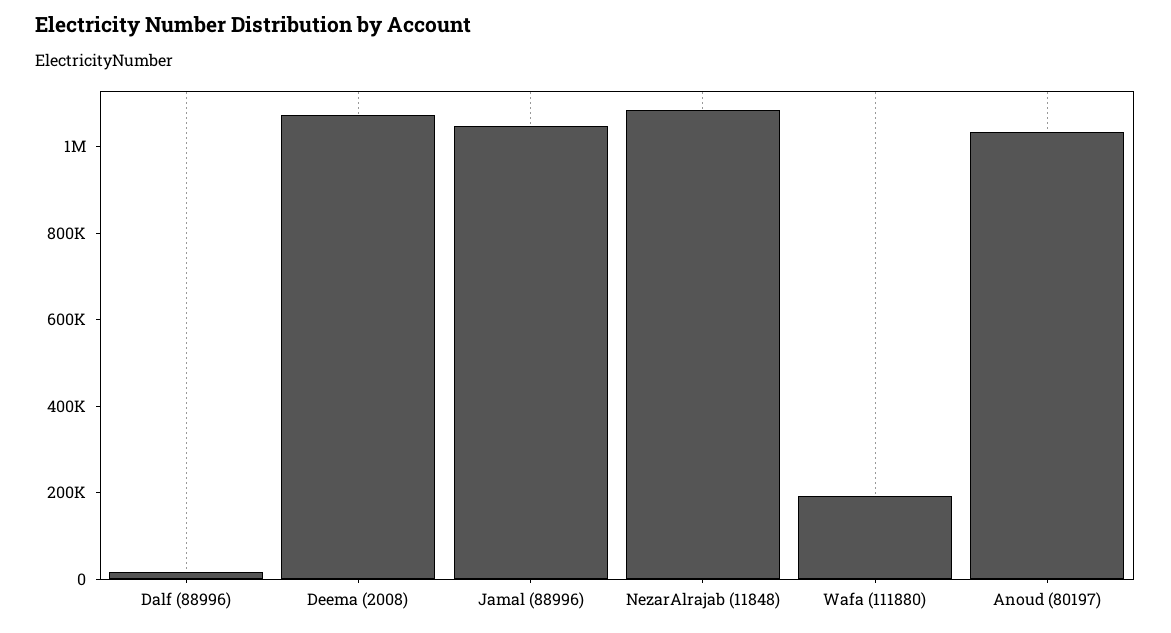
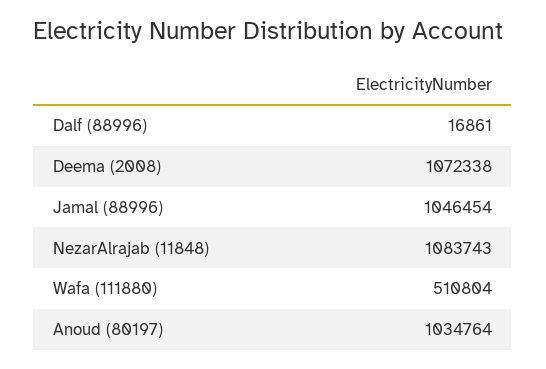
  {
    "Dalf (88996)": 16861,
    "Deema (2008)": 1072338,
    "Jamal (88996)": 1046454,
    "NezarAlrajab (11848)": 1083743,
-   "Wafa (111880)": 200000,
+   "Wafa (111880)": 510804,
    "Anoud (80197)": 1034764
  }

